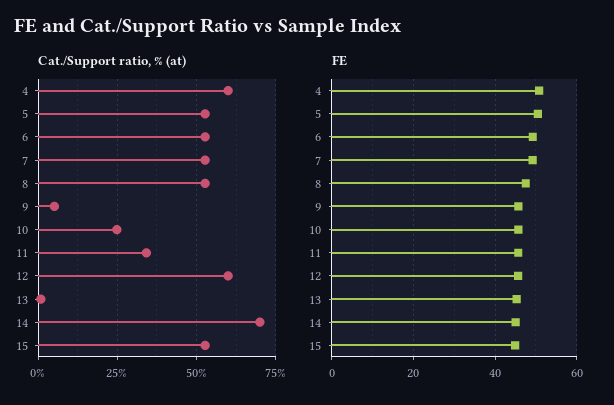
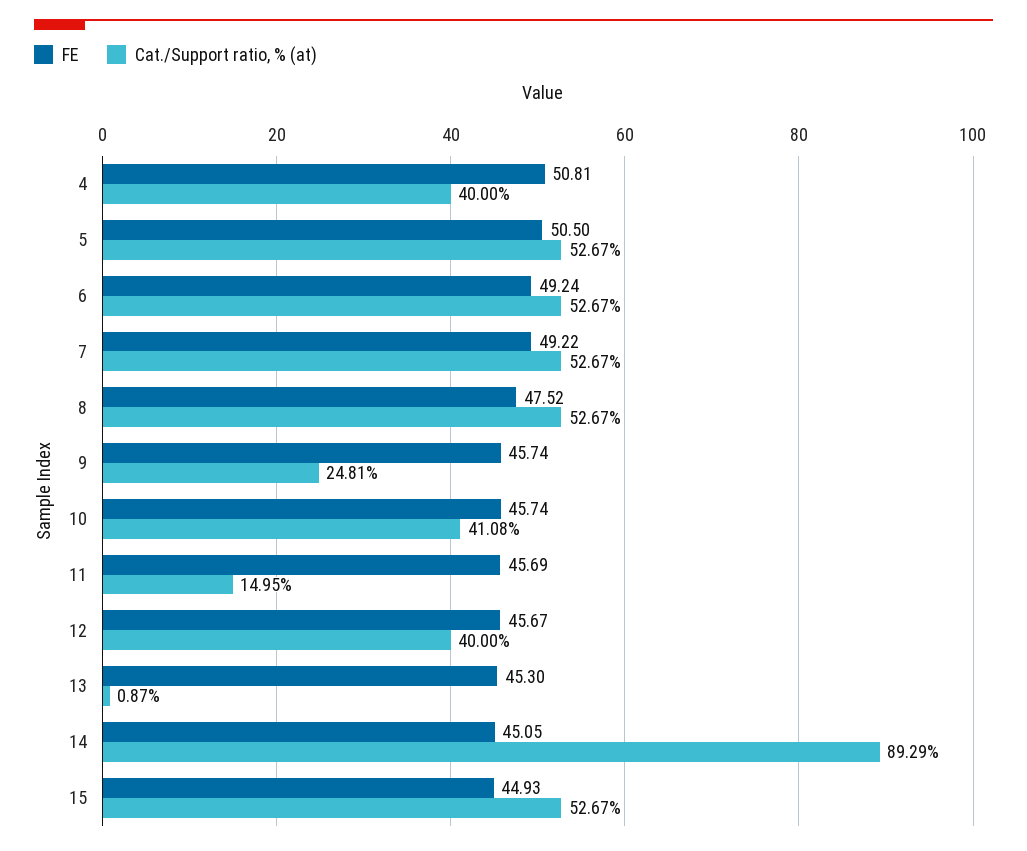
  {
    "Cat./Support ratio, % (at)": {
-     "4": 60,
+     "4": 40,
      "5": 52.67,
      "6": 52.67,
      "7": 52.67,
      "8": 52.67,
-     "9": 5,
+     "9": 24.81,
-     "10": 25,
+     "10": 41.08,
-     "11": 35,
+     "11": 14.95,
-     "12": 60,
+     "12": 40,
      "13": 0.87,
-     "14": 70,
+     "14": 89.29,
      "15": 52.67
    },
    "FE": {
      "4": 50.81,
      "5": 50.5,
      "6": 49.24,
      "7": 49.22,
      "8": 47.52,
      "9": 45.74,
      "10": 45.74,
      "11": 45.69,
      "12": 45.67,
      "13": 45.3,
      "14": 45.05,
      "15": 44.93
    }
  }

